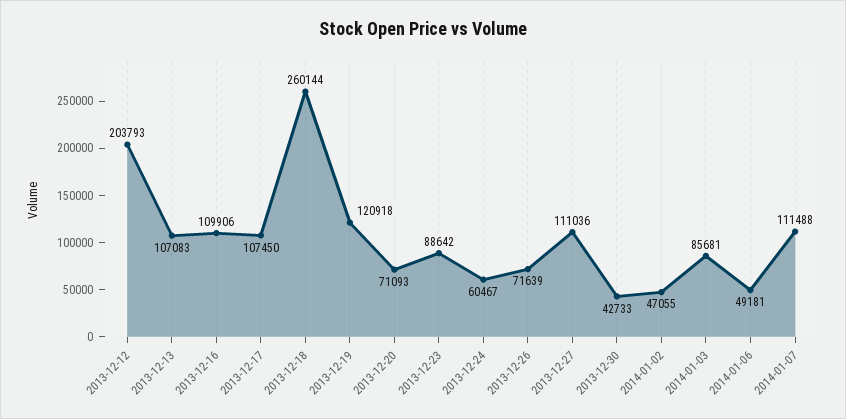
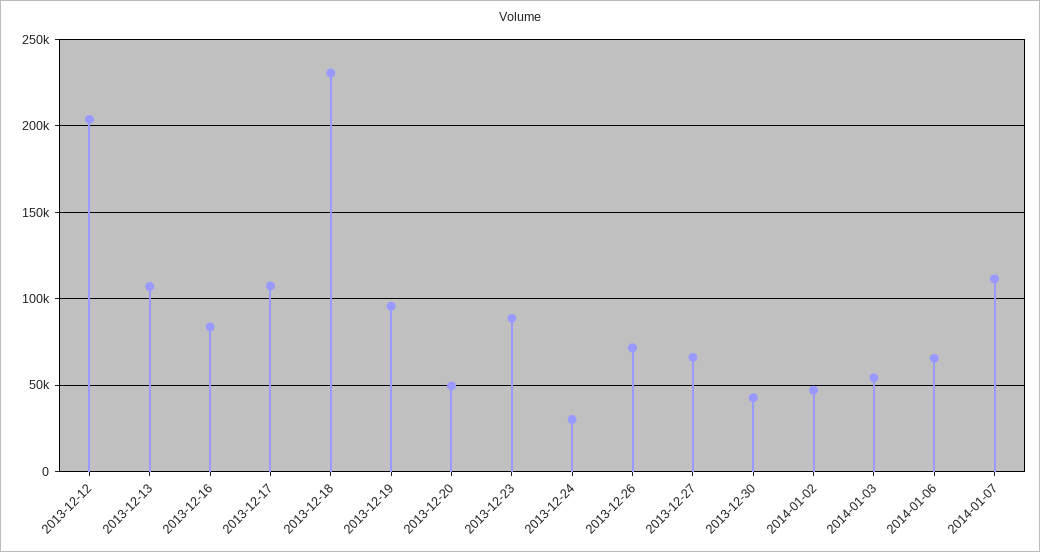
  {
    "2013-12-12": 203793,
    "2013-12-13": 107083,
-   "2013-12-16": 109906,
+   "2013-12-16": 85000,
    "2013-12-17": 107450,
-   "2013-12-18": 260144,
+   "2013-12-18": 230000,
-   "2013-12-19": 120918,
+   "2013-12-19": 95000,
-   "2013-12-20": 71093,
+   "2013-12-20": 50000,
    "2013-12-23": 88642,
-   "2013-12-24": 60467,
+   "2013-12-24": 30000,
    "2013-12-26": 71639,
-   "2013-12-27": 111036,
+   "2013-12-27": 65000,
    "2013-12-30": 42733,
    "2014-01-02": 47055,
-   "2014-01-03": 85681,
+   "2014-01-03": 55000,
-   "2014-01-06": 49181,
+   "2014-01-06": 65000,
    "2014-01-07": 111488
  }

